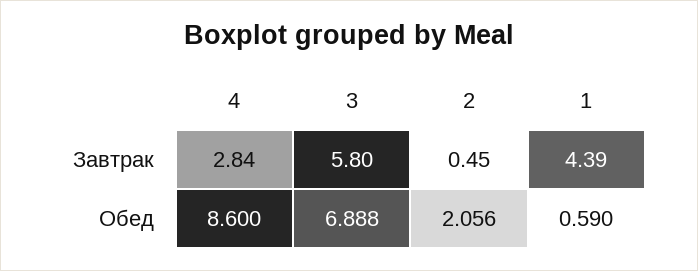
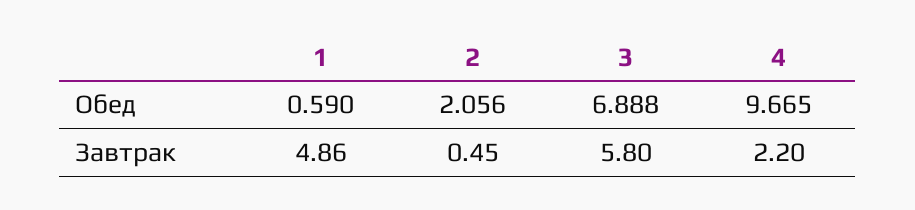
  {
    "4": {
-     "Завтрак": 2.84,
+     "Завтрак": 2.2,
-     "Обед": 8.6
+     "Обед": 9.665
    },
    "3": {
      "Завтрак": 5.8,
      "Обед": 6.888
    },
    "2": {
      "Завтрак": 0.45,
      "Обед": 2.056
    },
    "1": {
-     "Завтрак": 4.39,
+     "Завтрак": 4.86,
      "Обед": 0.59
    }
  }

